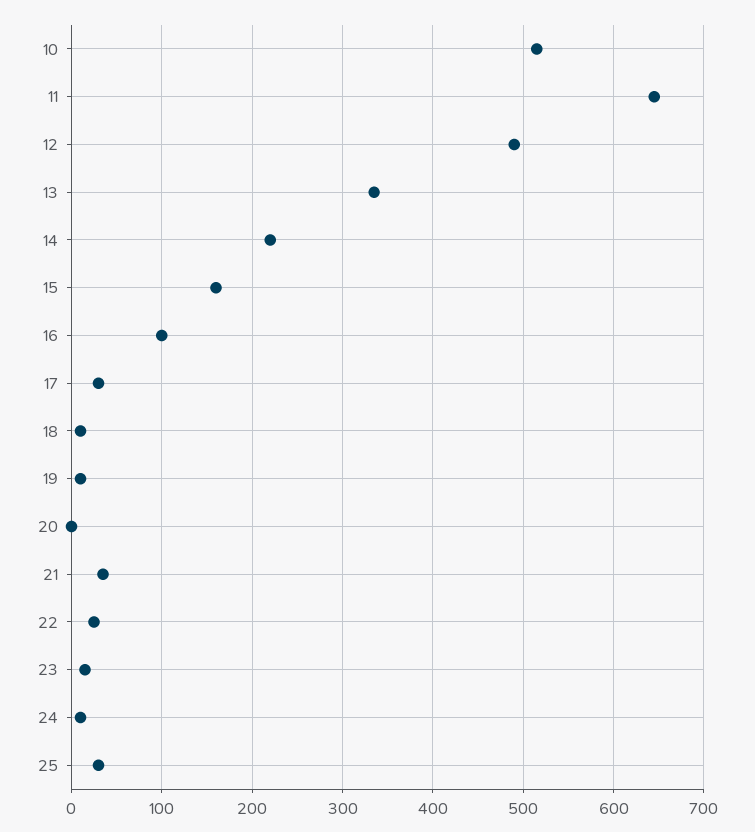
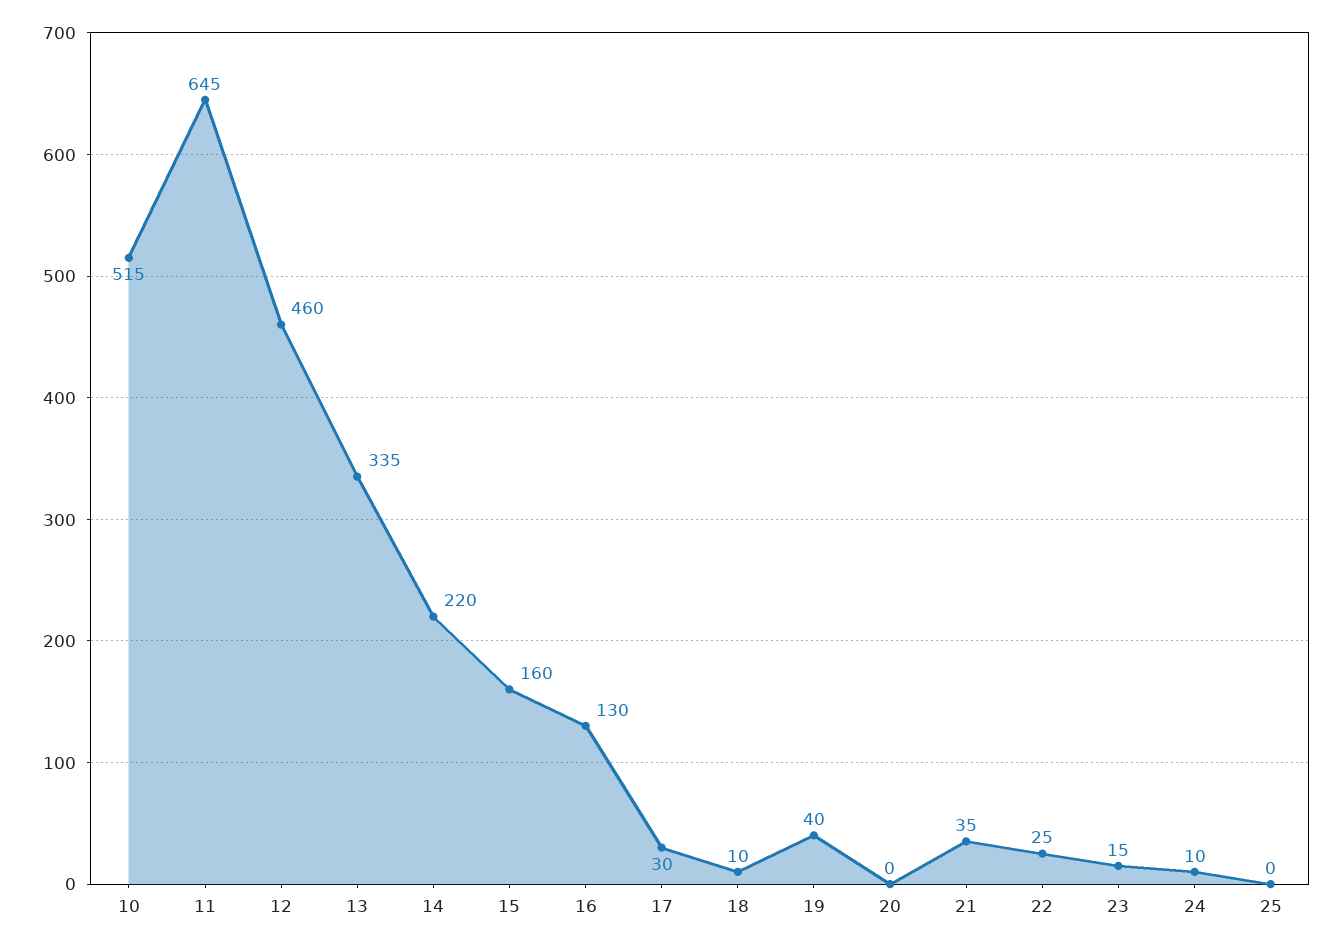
  {
    "10": 515,
    "11": 645,
-   "12": 490,
+   "12": 460,
    "13": 335,
    "14": 220,
    "15": 160,
-   "16": 100,
+   "16": 130,
    "17": 30,
    "18": 10,
-   "19": 10,
+   "19": 40,
    "20": 0,
    "21": 35,
    "22": 25,
    "23": 15,
    "24": 10,
-   "25": 30
+   "25": 0
  }

